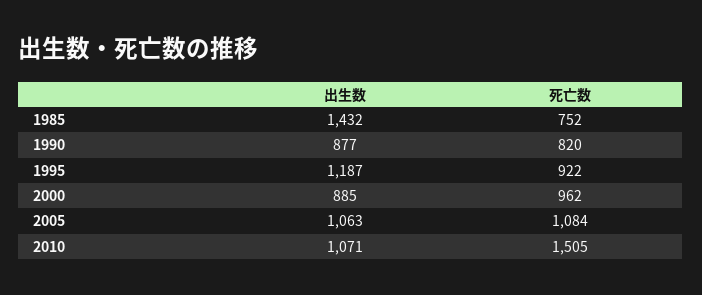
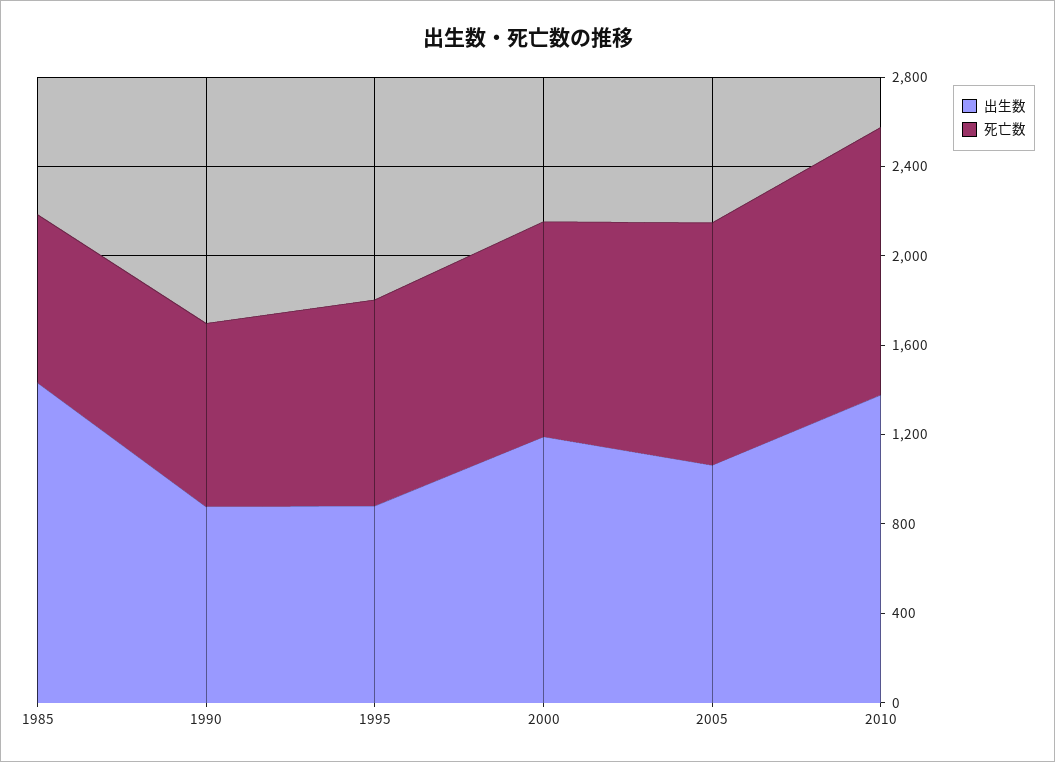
  {
    "出生数": {
      "1985": 1432,
      "1990": 877,
-     "1995": 1187,
+     "1995": 900,
-     "2000": 885,
+     "2000": 1200,
      "2005": 1063,
-     "2010": 1071
+     "2010": 1400
    },
    "死亡数": {
      "1985": 752,
      "1990": 820,
      "1995": 922,
      "2000": 962,
      "2005": 1084,
-     "2010": 1505
+     "2010": 1200
    }
  }

